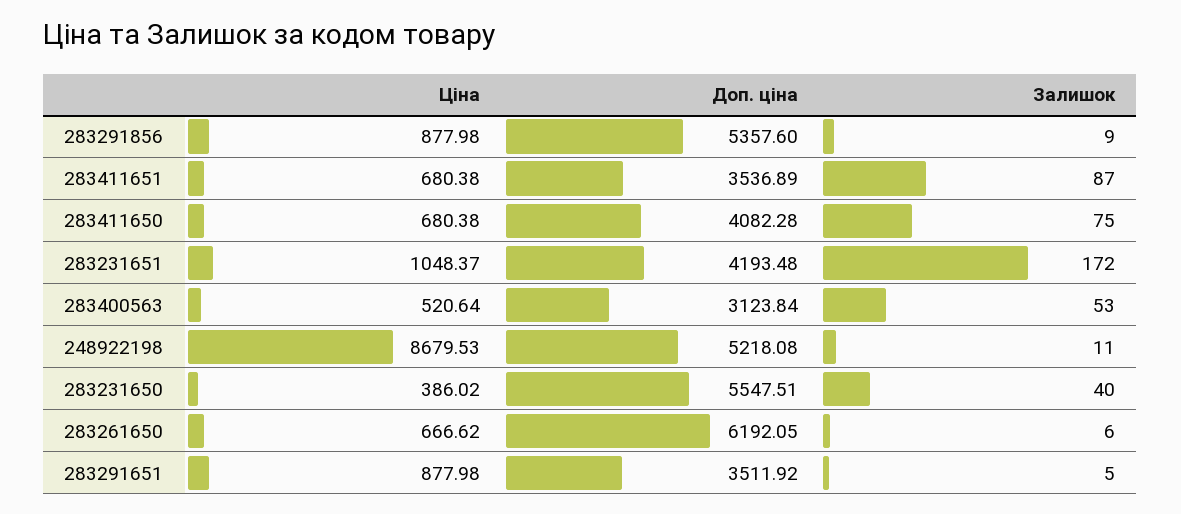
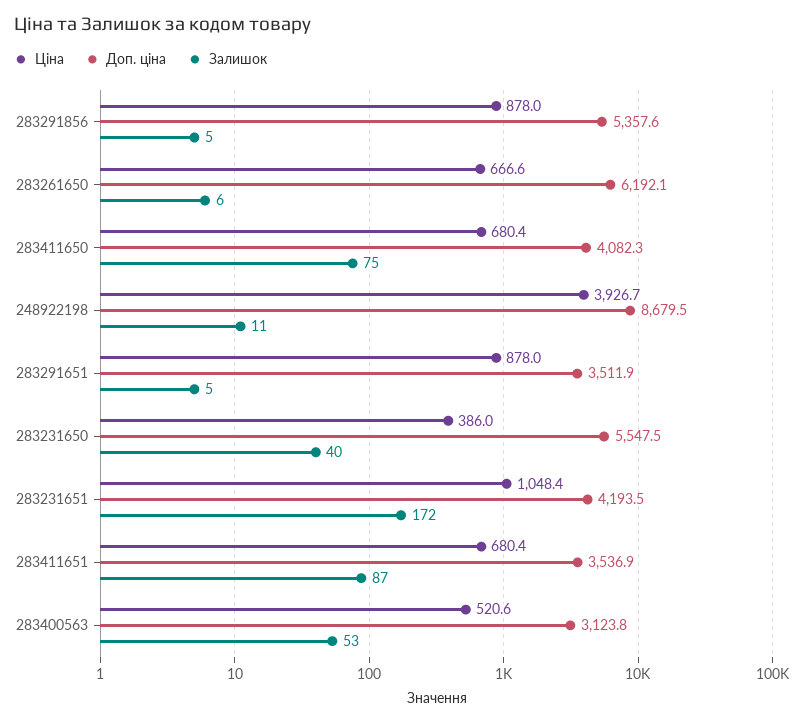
  {
    "Ціна": {
      "283291856": 877.98,
      "283411651": 680.38,
      "283411650": 680.38,
      "283231651": 1048.37,
      "283400563": 520.64,
-     "248922198": 8679.53,
+     "248922198": 3926.7,
      "283231650": 386.02,
      "283261650": 666.62,
      "283291651": 877.98
    },
    "Доп. ціна": {
      "283291856": 5357.6,
      "283411651": 3536.89,
      "283411650": 4082.28,
      "283231651": 4193.48,
      "283400563": 3123.84,
-     "248922198": 5218.08,
+     "248922198": 8679.5,
      "283231650": 5547.51,
      "283261650": 6192.05,
      "283291651": 3511.92
    },
    "Залишок": {
-     "283291856": 9,
+     "283291856": 5,
      "283411651": 87,
      "283411650": 75,
      "283231651": 172,
      "283400563": 53,
      "248922198": 11,
      "283231650": 40,
      "283261650": 6,
      "283291651": 5
    }
  }

